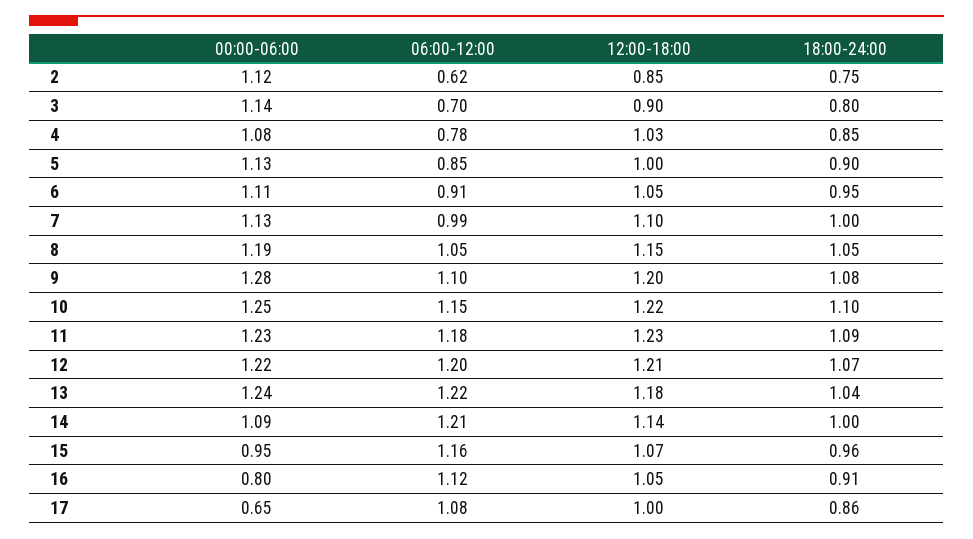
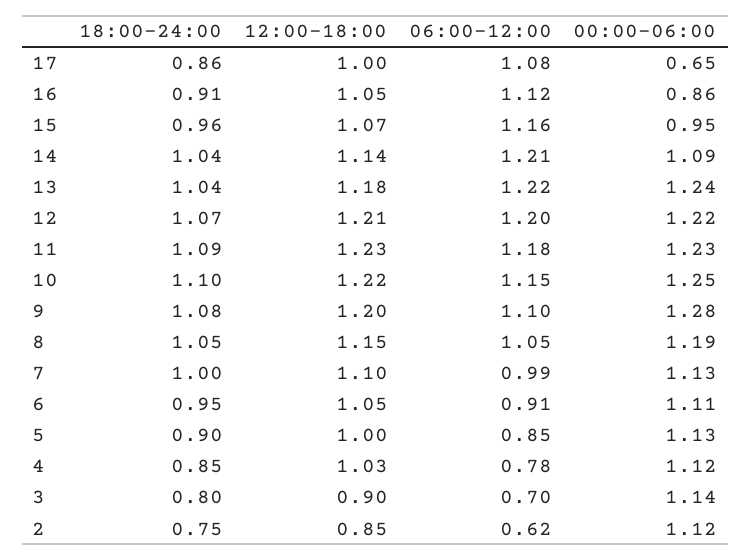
  {
    "00:00-06:00": {
      "2": 1.12,
      "3": 1.14,
-     "4": 1.08,
+     "4": 1.12,
      "5": 1.13,
      "6": 1.11,
      "7": 1.13,
      "8": 1.19,
      "9": 1.28,
      "10": 1.25,
      "11": 1.23,
      "12": 1.22,
      "13": 1.24,
      "14": 1.09,
      "15": 0.95,
-     "16": 0.8,
+     "16": 0.86,
      "17": 0.65
    },
    "06:00-12:00": {
      "2": 0.62,
      "3": 0.7,
      "4": 0.78,
      "5": 0.85,
      "6": 0.91,
      "7": 0.99,
      "8": 1.05,
      "9": 1.1,
      "10": 1.15,
      "11": 1.18,
      "12": 1.2,
      "13": 1.22,
      "14": 1.21,
      "15": 1.16,
      "16": 1.12,
      "17": 1.08
    },
    "12:00-18:00": {
      "2": 0.85,
      "3": 0.9,
      "4": 1.03,
      "5": 1,
      "6": 1.05,
      "7": 1.1,
      "8": 1.15,
      "9": 1.2,
      "10": 1.22,
      "11": 1.23,
      "12": 1.21,
      "13": 1.18,
      "14": 1.14,
      "15": 1.07,
      "16": 1.05,
      "17": 1
    },
    "18:00-24:00": {
      "2": 0.75,
      "3": 0.8,
      "4": 0.85,
      "5": 0.9,
      "6": 0.95,
      "7": 1,
      "8": 1.05,
      "9": 1.08,
      "10": 1.1,
      "11": 1.09,
      "12": 1.07,
      "13": 1.04,
-     "14": 1,
+     "14": 1.04,
      "15": 0.96,
      "16": 0.91,
      "17": 0.86
    }
  }

